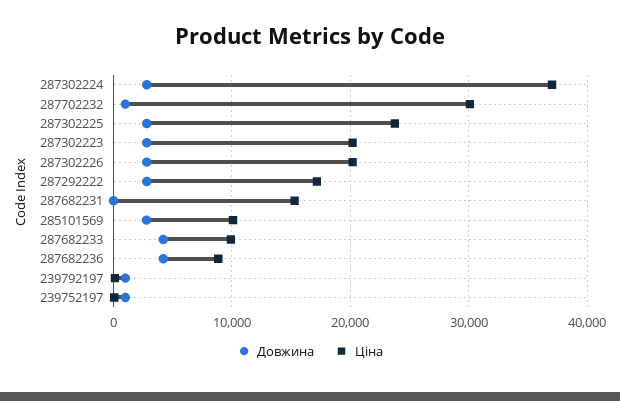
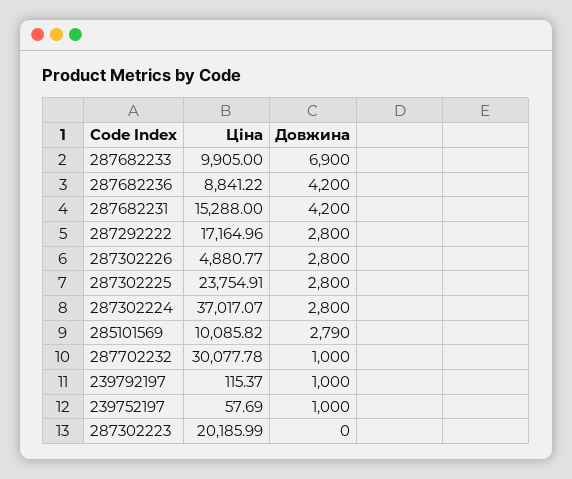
  {
    "Довжина": {
      "287302224": 2800,
      "287702232": 1000,
      "287302225": 2800,
-     "287302223": 3000,
+     "287302223": 0,
      "287302226": 2800,
      "287292222": 2800,
-     "287682231": 0,
+     "287682231": 4200,
      "285101569": 2790,
-     "287682233": 4000,
+     "287682233": 6900,
      "287682236": 4200,
      "239792197": 1000,
      "239752197": 1000
    },
    "Ціна": {
      "287302224": 37017.07,
      "287702232": 30077.78,
      "287302225": 23754.91,
      "287302223": 20185.99,
-     "287302226": 20000,
+     "287302226": 4880.77,
      "287292222": 17164.96,
      "287682231": 15288,
      "285101569": 10085.82,
      "287682233": 9905,
      "287682236": 8841.22,
      "239792197": 115.37,
      "239752197": 57.69
    }
  }

